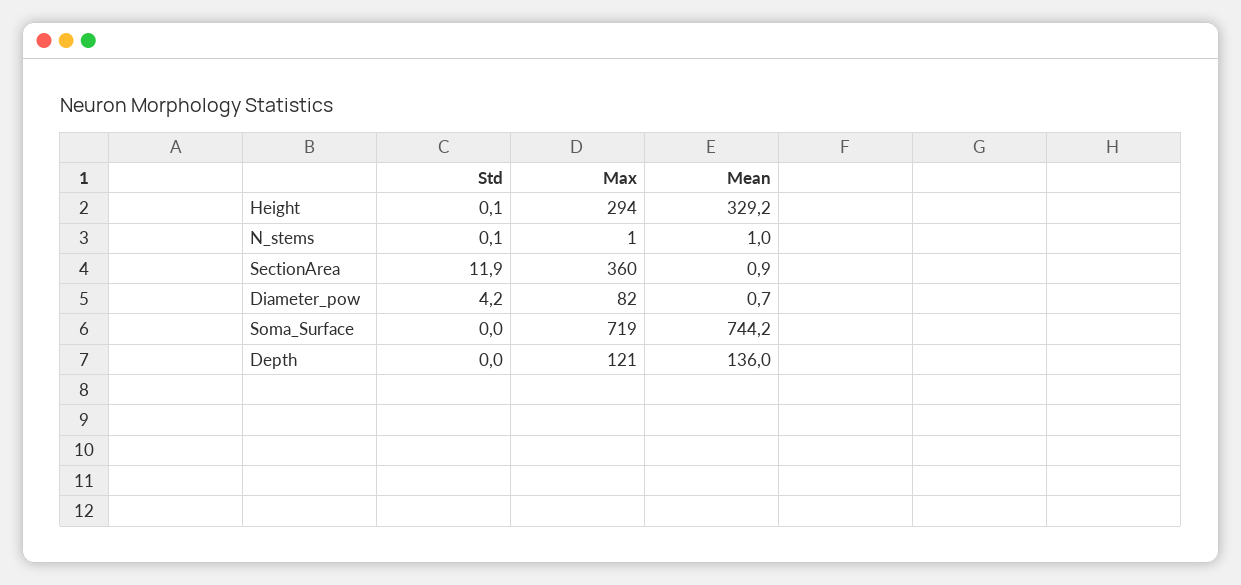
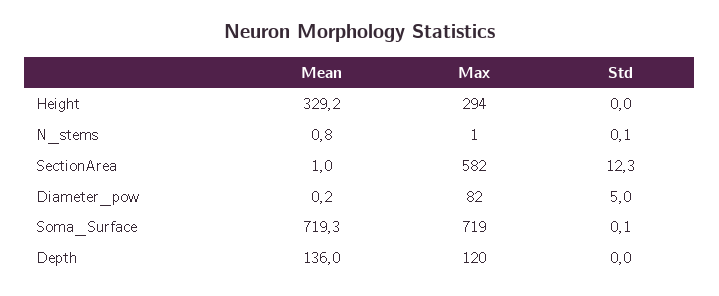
  {
    "Std": {
-     "Height": 0.1,
+     "Height": 0,
      "N_stems": 0.1,
-     "SectionArea": 11.9,
+     "SectionArea": 12.3,
-     "Diameter_pow": 4.2,
+     "Diameter_pow": 5,
-     "Soma_Surface": 0,
+     "Soma_Surface": 0.1,
      "Depth": 0
    },
    "Max": {
      "Height": 294,
      "N_stems": 1,
-     "SectionArea": 360,
+     "SectionArea": 582,
      "Diameter_pow": 82,
      "Soma_Surface": 719,
-     "Depth": 121
+     "Depth": 120
    },
    "Mean": {
      "Height": 329.2,
-     "N_stems": 1,
+     "N_stems": 0.8,
-     "SectionArea": 0.9,
+     "SectionArea": 1,
-     "Diameter_pow": 0.7,
+     "Diameter_pow": 0.2,
-     "Soma_Surface": 744.2,
+     "Soma_Surface": 719.3,
      "Depth": 136
    }
  }

